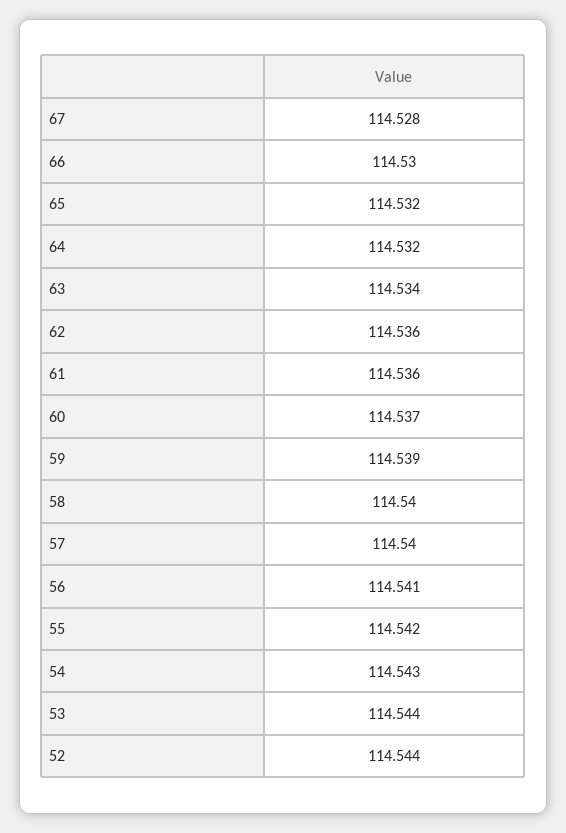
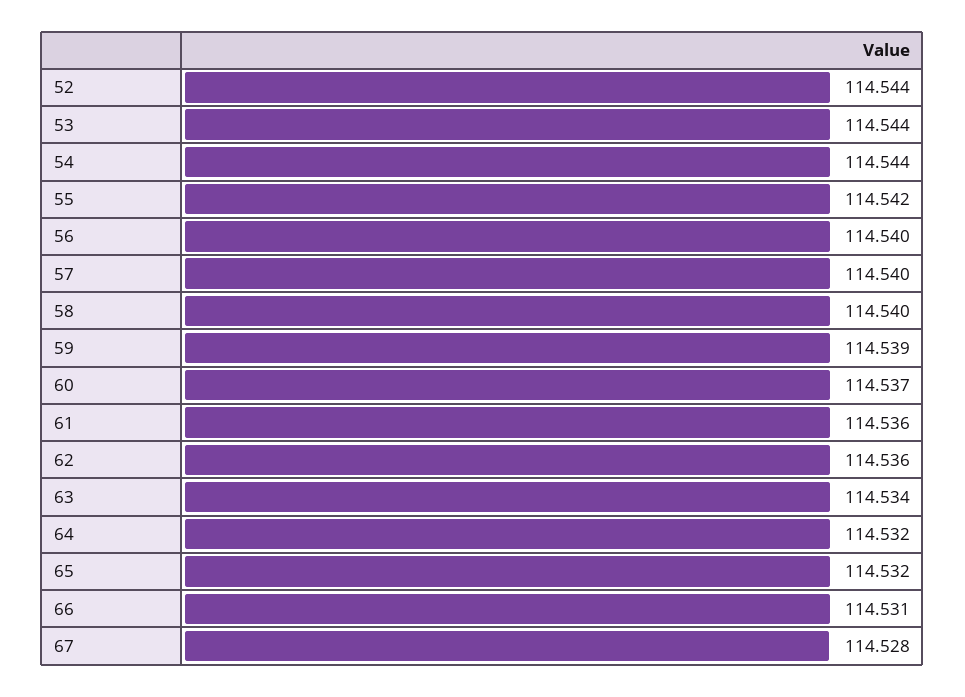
  {
    "67": 114.528,
-   "66": 114.53,
+   "66": 114.531,
    "65": 114.532,
    "64": 114.532,
    "63": 114.534,
    "62": 114.536,
    "61": 114.536,
    "60": 114.537,
    "59": 114.539,
    "58": 114.54,
    "57": 114.54,
-   "56": 114.541,
+   "56": 114.54,
    "55": 114.542,
-   "54": 114.543,
+   "54": 114.544,
    "53": 114.544,
    "52": 114.544
  }

